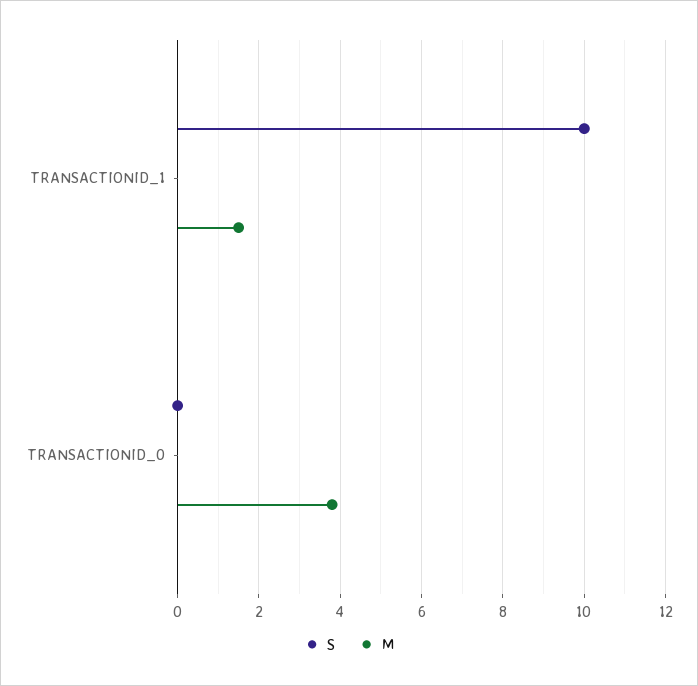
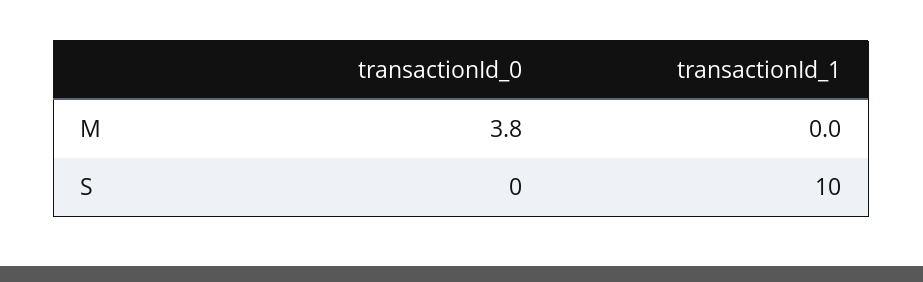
  {
    "S": {
      "TRANSACTIONID_1": 10,
      "TRANSACTIONID_0": 0
    },
    "M": {
-     "TRANSACTIONID_1": 1.5,
+     "TRANSACTIONID_1": 0,
      "TRANSACTIONID_0": 3.8
    }
  }

